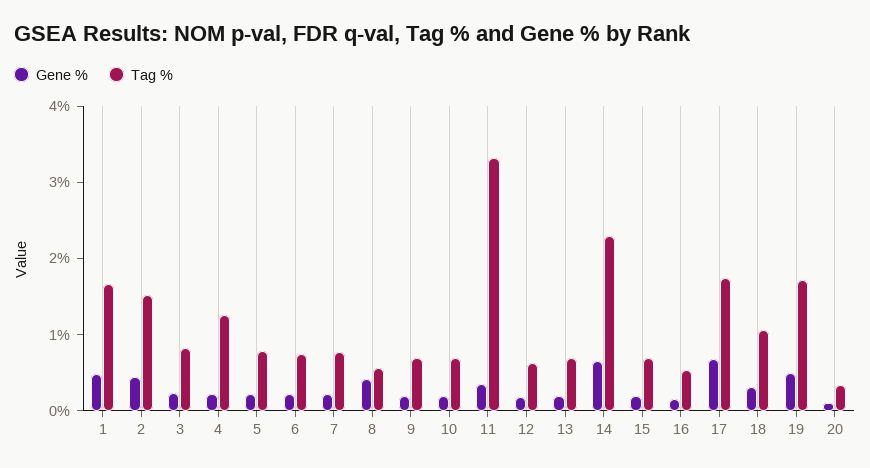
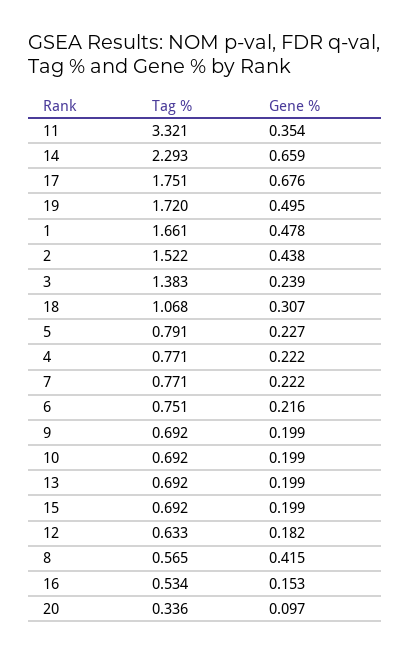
  {
    "Gene %": {
      "1": 0.478,
      "2": 0.438,
      "3": 0.239,
      "4": 0.222,
      "5": 0.227,
      "6": 0.216,
      "7": 0.222,
      "8": 0.415,
      "9": 0.199,
      "10": 0.199,
      "11": 0.354,
      "12": 0.182,
      "13": 0.199,
      "14": 0.659,
      "15": 0.199,
      "16": 0.153,
      "17": 0.676,
      "18": 0.307,
      "19": 0.495,
      "20": 0.097
    },
    "Tag %": {
      "1": 1.661,
      "2": 1.522,
-     "3": 0.8,
+     "3": 1.383,
-     "4": 1.2,
+     "4": 0.771,
      "5": 0.791,
      "6": 0.751,
      "7": 0.771,
      "8": 0.565,
      "9": 0.692,
      "10": 0.692,
      "11": 3.321,
      "12": 0.633,
      "13": 0.692,
      "14": 2.293,
      "15": 0.692,
      "16": 0.534,
      "17": 1.751,
      "18": 1.068,
      "19": 1.72,
      "20": 0.336
    }
  }

